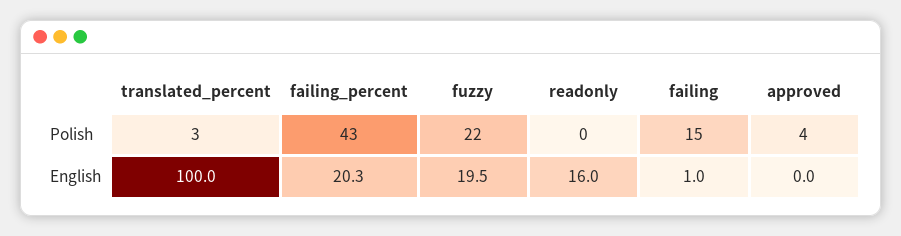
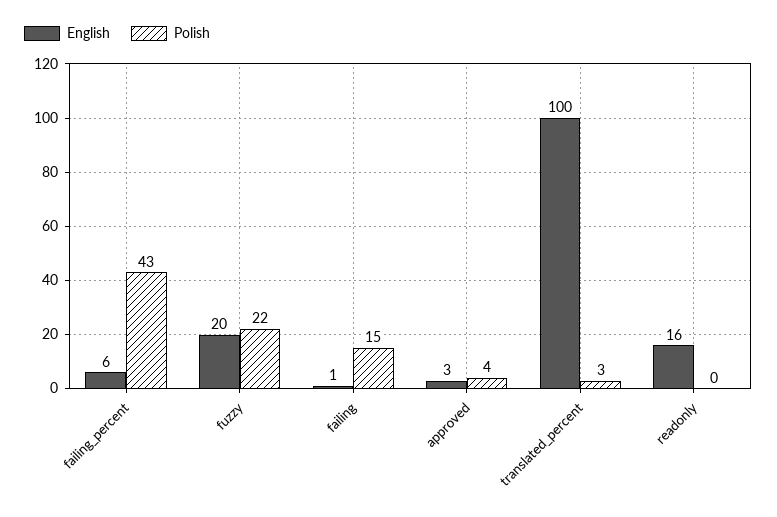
  {
    "Polish": {
      "translated_percent": 3,
      "failing_percent": 43,
      "fuzzy": 22,
      "readonly": 0,
      "failing": 15,
      "approved": 4
    },
    "English": {
      "translated_percent": 100,
-     "failing_percent": 20.3,
+     "failing_percent": 6,
      "fuzzy": 19.5,
      "readonly": 16,
      "failing": 1,
-     "approved": 0
+     "approved": 3
    }
  }

